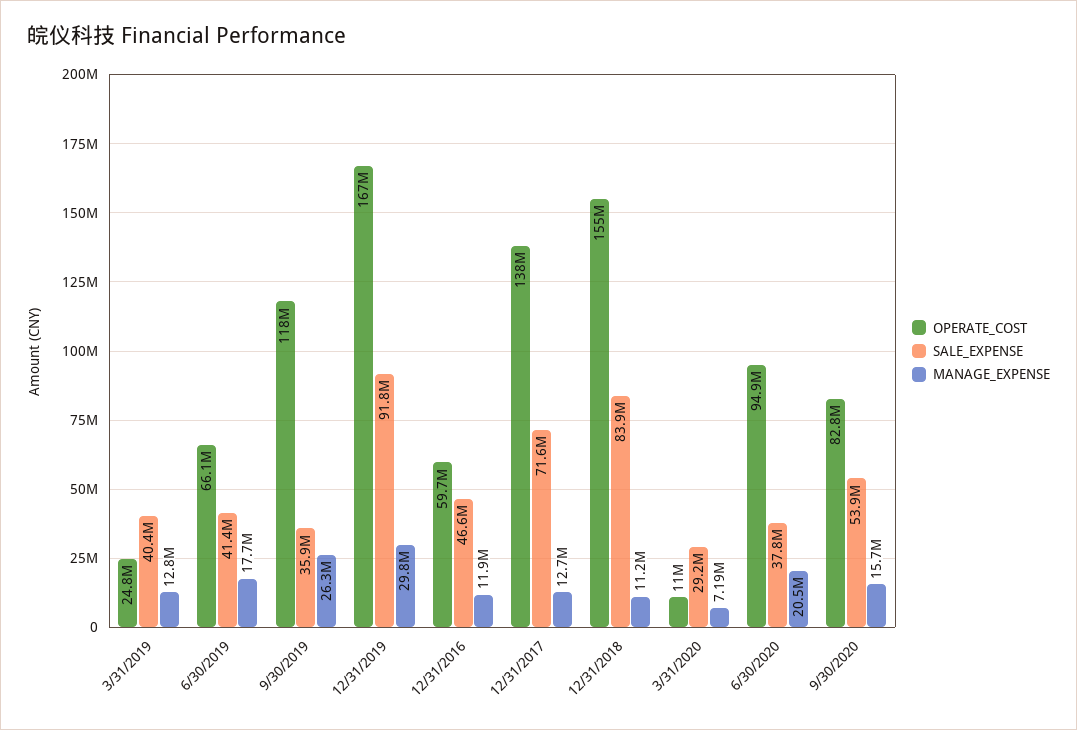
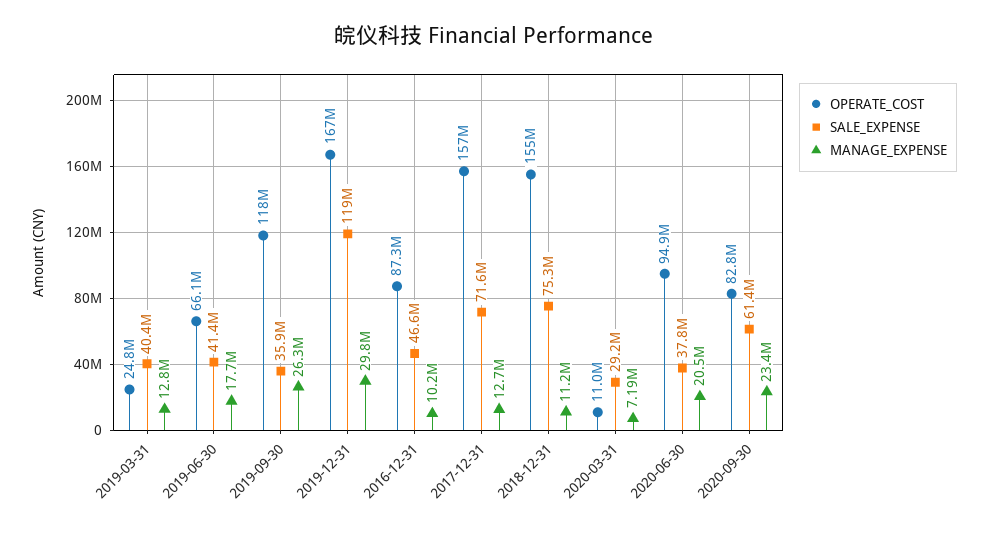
  {
    "OPERATE_COST": {
      "3/31/2019": 24800000,
      "6/30/2019": 66100000,
      "9/30/2019": 118000000,
      "12/31/2019": 167000000,
-     "12/31/2016": 59700000,
+     "12/31/2016": 87300000,
-     "12/31/2017": 138000000,
+     "12/31/2017": 157000000,
      "12/31/2018": 155000000,
      "3/31/2020": 11000000,
      "6/30/2020": 94900000,
      "9/30/2020": 82800000
    },
    "SALE_EXPENSE": {
      "3/31/2019": 40400000,
      "6/30/2019": 41400000,
      "9/30/2019": 35900000,
-     "12/31/2019": 91800000,
+     "12/31/2019": 119000000,
      "12/31/2016": 46600000,
      "12/31/2017": 71600000,
-     "12/31/2018": 83900000,
+     "12/31/2018": 75300000,
      "3/31/2020": 29200000,
      "6/30/2020": 37800000,
-     "9/30/2020": 53900000
+     "9/30/2020": 61400000
    },
    "MANAGE_EXPENSE": {
      "3/31/2019": 12800000,
      "6/30/2019": 17700000,
      "9/30/2019": 26300000,
      "12/31/2019": 29800000,
-     "12/31/2016": 11900000,
+     "12/31/2016": 10200000,
      "12/31/2017": 12700000,
      "12/31/2018": 11200000,
      "3/31/2020": 7190000,
      "6/30/2020": 20500000,
-     "9/30/2020": 15700000
+     "9/30/2020": 23400000
    }
  }

